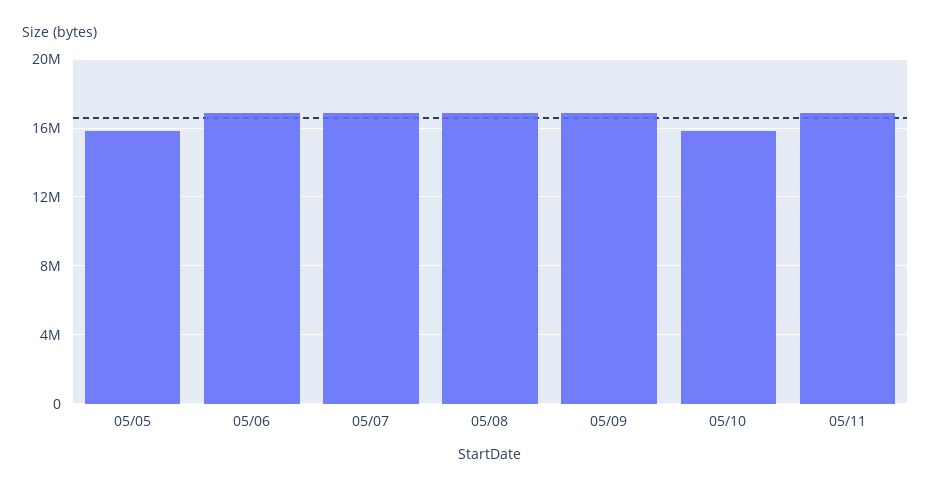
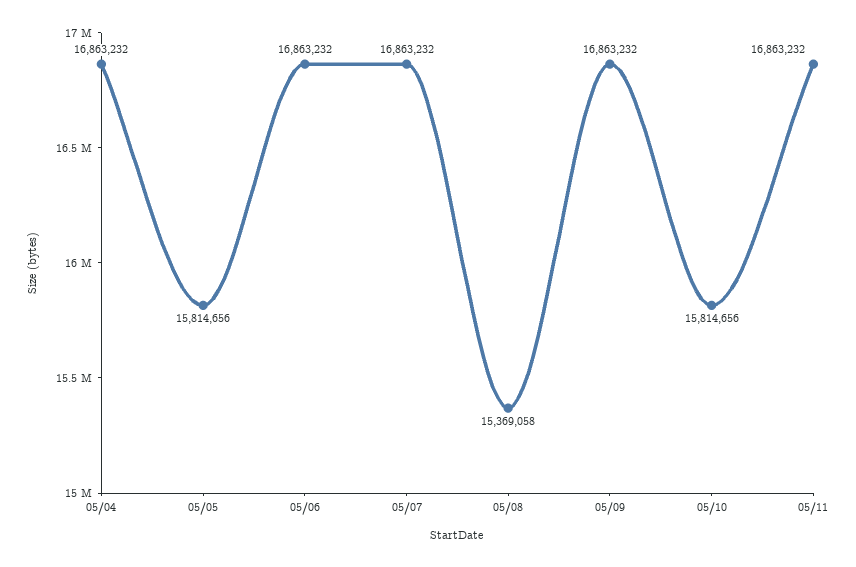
  {
    "05/05": 15814656,
    "05/06": 16863232,
    "05/07": 16863232,
-   "05/08": 17000000,
+   "05/08": 15369058,
    "05/09": 16863232,
    "05/10": 15814656,
-   "05/11": 16863232
+   "05/11": 16863232,
+   "05/04": 16863232
  }

